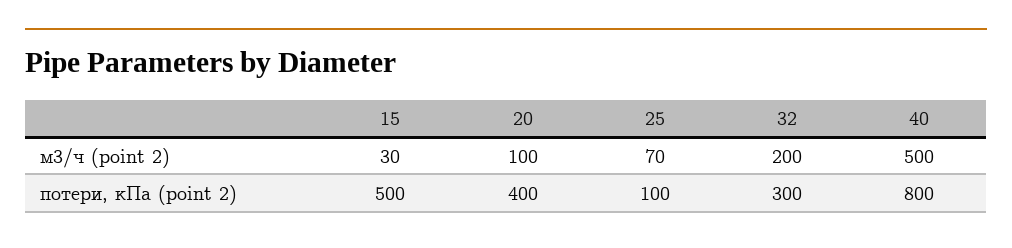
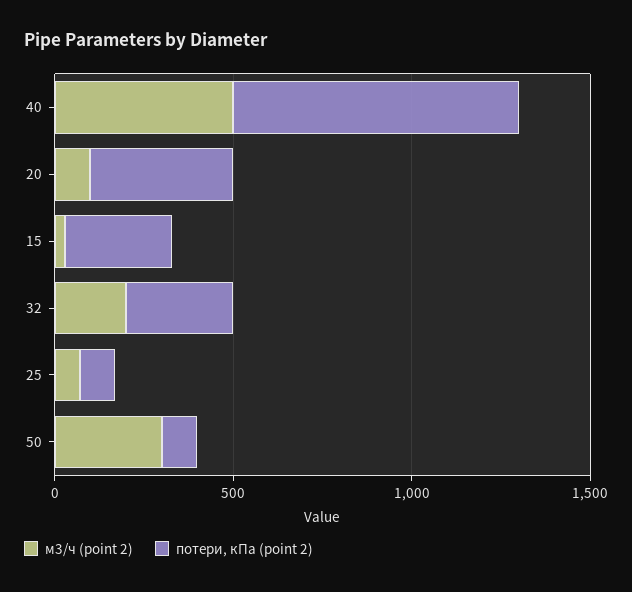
  {
    "м3/ч (point 2)": {
      "15": 30,
      "20": 100,
      "25": 70,
      "32": 200,
-     "40": 500
+     "40": 500,
+     "50": 300
    },
    "потери, кПа (point 2)": {
-     "15": 500,
+     "15": 300,
      "20": 400,
      "25": 100,
      "32": 300,
-     "40": 800
+     "40": 800,
+     "50": 100
    }
  }

